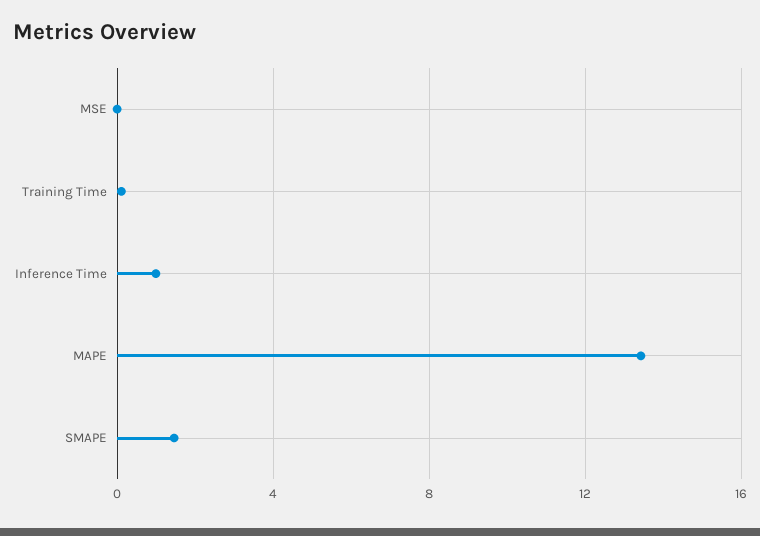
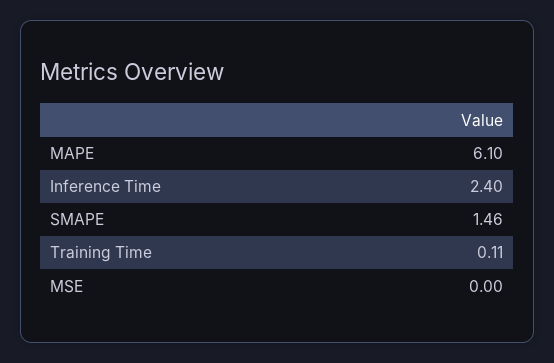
  {
    "MSE": 0,
    "Training Time": 0.11,
-   "Inference Time": 1,
+   "Inference Time": 2.4,
-   "MAPE": 13.5,
+   "MAPE": 6.1,
    "SMAPE": 1.46
  }

